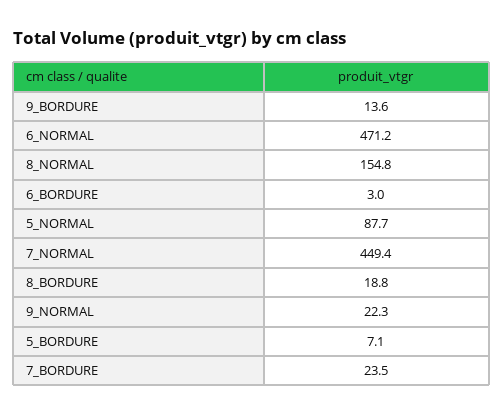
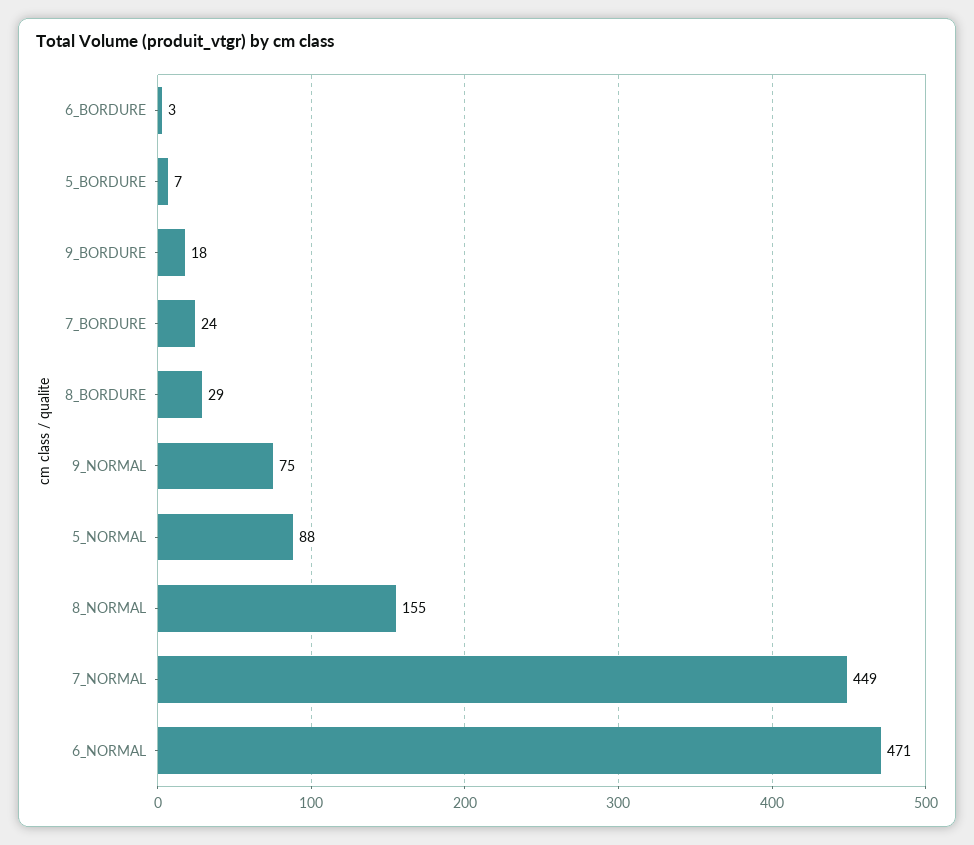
  {
-   "9_BORDURE": 13.6,
+   "9_BORDURE": 18,
    "6_NORMAL": 471.2,
    "8_NORMAL": 154.8,
    "6_BORDURE": 3,
    "5_NORMAL": 87.7,
    "7_NORMAL": 449.4,
-   "8_BORDURE": 18.8,
+   "8_BORDURE": 29,
-   "9_NORMAL": 22.3,
+   "9_NORMAL": 75,
    "5_BORDURE": 7.1,
    "7_BORDURE": 23.5
  }

